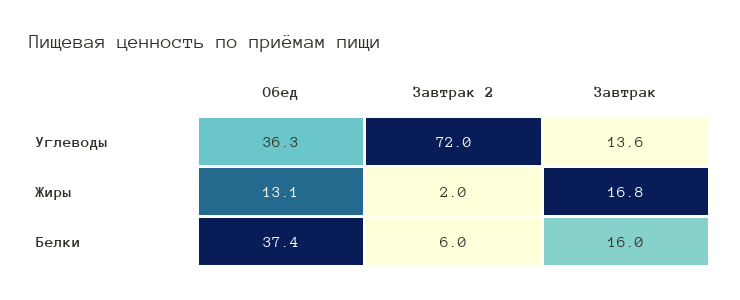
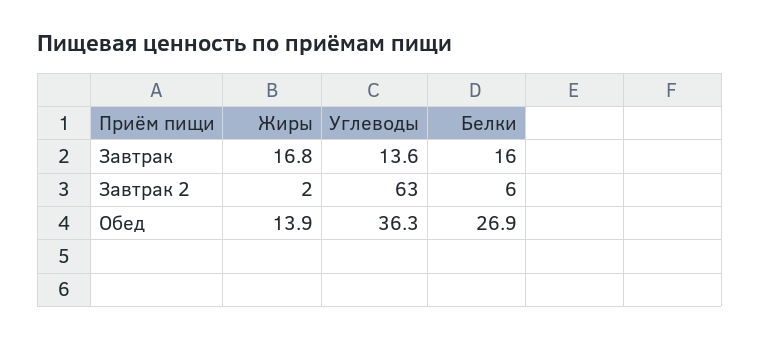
  {
    "Обед": {
      "Углеводы": 36.3,
-     "Жиры": 13.1,
+     "Жиры": 13.9,
-     "Белки": 37.4
+     "Белки": 26.9
    },
    "Завтрак 2": {
-     "Углеводы": 72,
+     "Углеводы": 63,
      "Жиры": 2,
      "Белки": 6
    },
    "Завтрак": {
      "Углеводы": 13.6,
      "Жиры": 16.8,
      "Белки": 16
    }
  }

